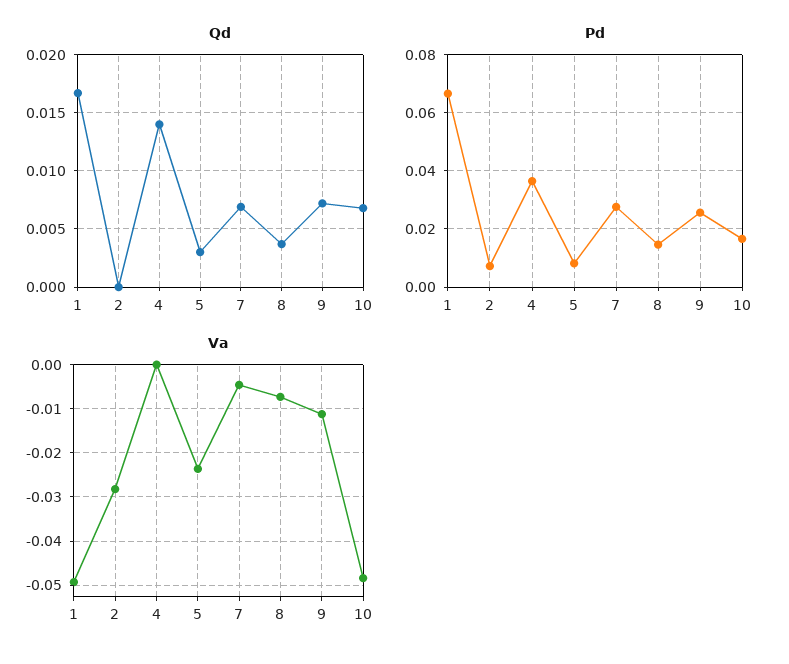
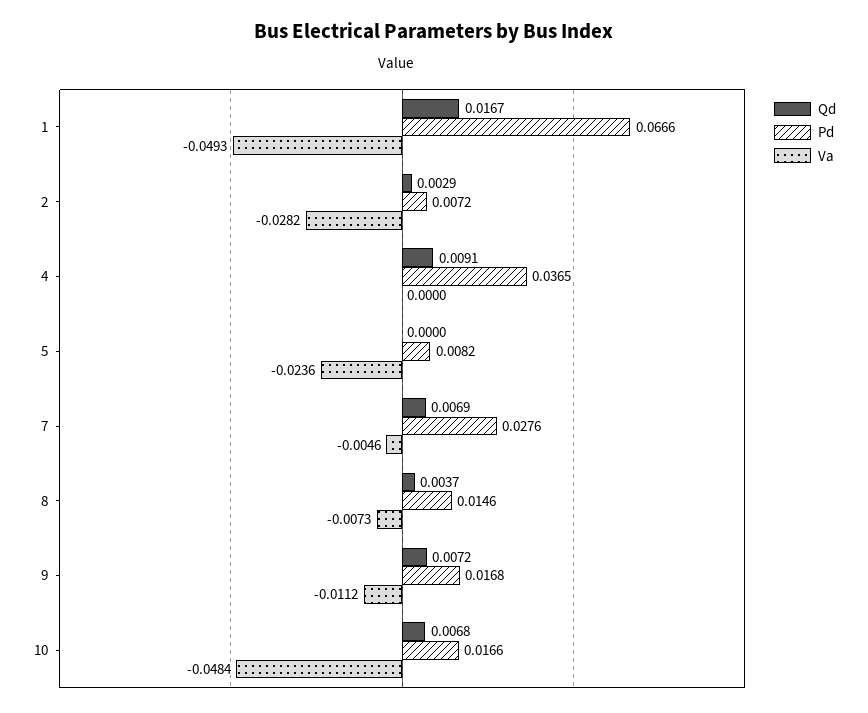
  {
    "Qd": {
      "1": 0.0167,
-     "2": 0,
+     "2": 0.0029,
-     "4": 0.014,
+     "4": 0.0091,
-     "5": 0.003,
+     "5": 0,
      "7": 0.0069,
      "8": 0.0037,
      "9": 0.0072,
      "10": 0.0068
    },
    "Pd": {
      "1": 0.0666,
      "2": 0.0072,
      "4": 0.0365,
      "5": 0.0082,
      "7": 0.0276,
      "8": 0.0146,
-     "9": 0.025,
+     "9": 0.0168,
      "10": 0.0166
    },
    "Va": {
      "1": -0.0493,
      "2": -0.0282,
      "4": 0,
      "5": -0.0236,
      "7": -0.0046,
      "8": -0.0073,
      "9": -0.0112,
      "10": -0.0484
    }
  }

